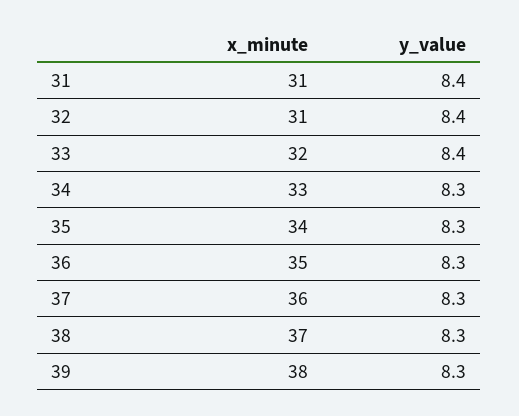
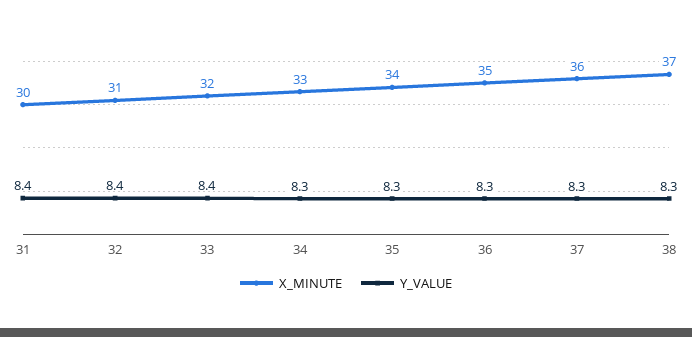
  {
    "x_minute": {
-     "31": 31,
+     "31": 30,
      "32": 31,
      "33": 32,
      "34": 33,
      "35": 34,
      "36": 35,
      "37": 36,
-     "38": 37,
+     "38": 37
-     "39": 38
    },
    "y_value": {
      "31": 8.4,
      "32": 8.4,
      "33": 8.4,
      "34": 8.3,
      "35": 8.3,
      "36": 8.3,
      "37": 8.3,
-     "38": 8.3,
+     "38": 8.3
-     "39": 8.3
    }
  }

